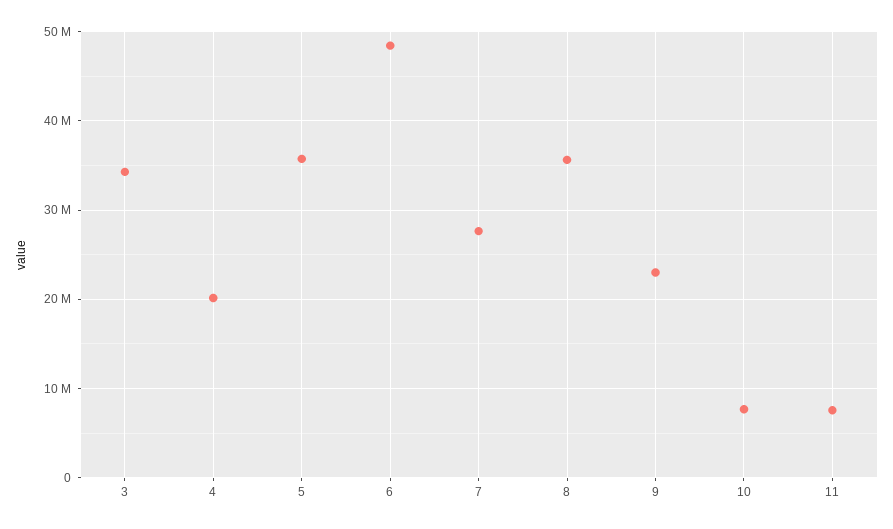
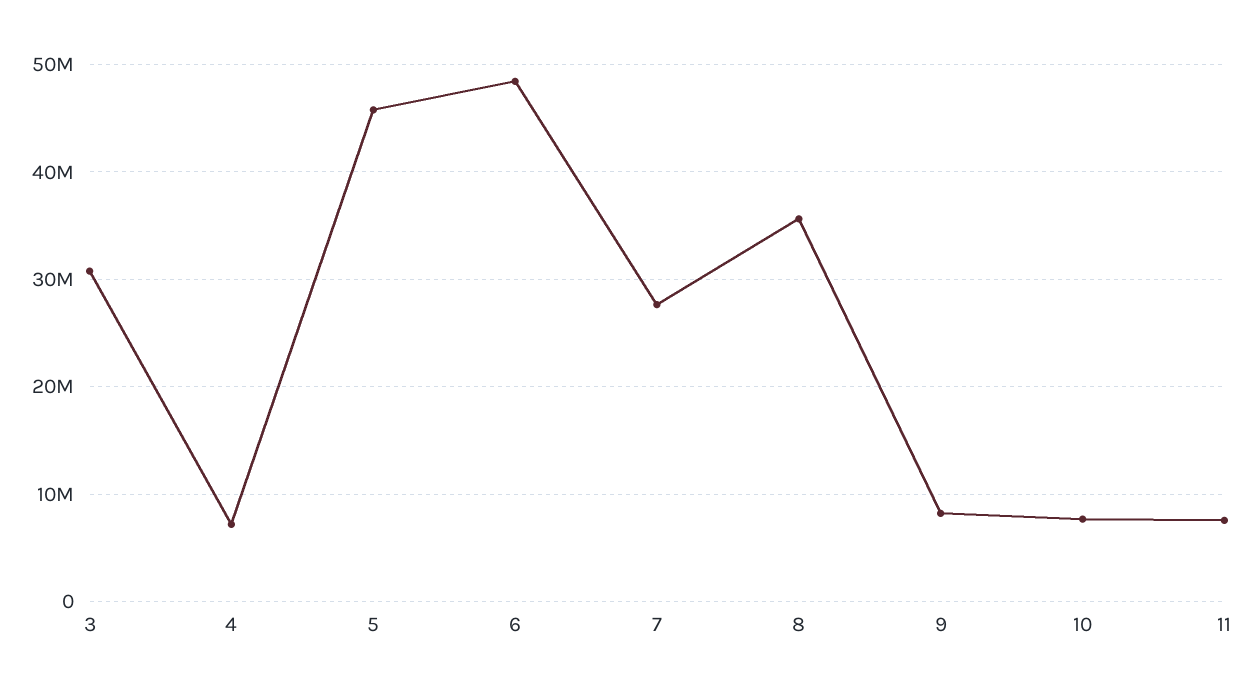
  {
-   "3": 34000000,
+   "3": 31000000,
-   "4": 20000000,
+   "4": 7000000,
-   "5": 36000000,
+   "5": 46000000,
    "6": 48000000,
    "7": 28000000,
    "8": 36000000,
-   "9": 23000000,
+   "9": 8000000,
    "10": 8000000,
    "11": 8000000
  }

